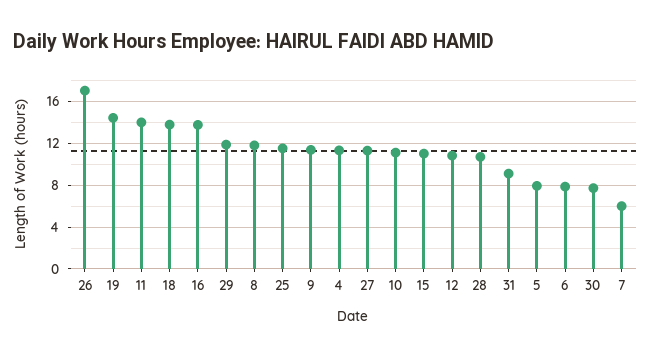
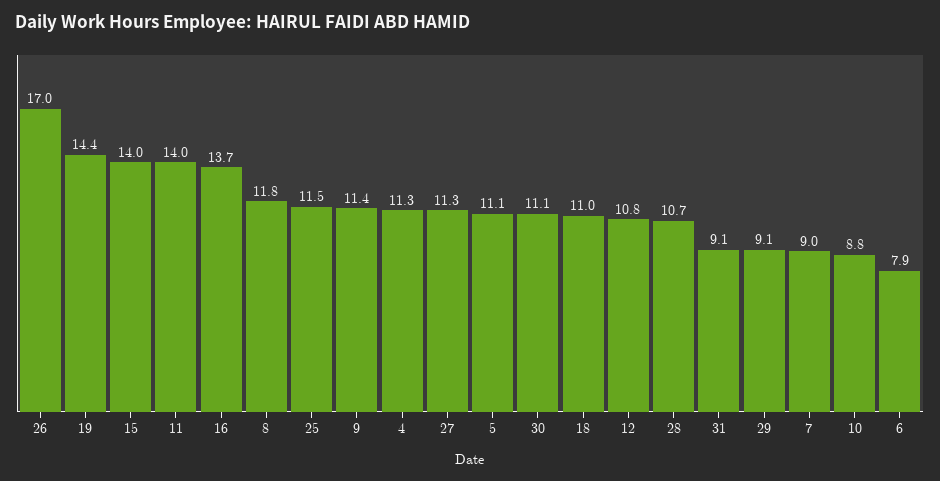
  {
    "26": 17,
    "19": 14.4,
    "11": 14,
-   "18": 14,
+   "18": 11,
    "16": 13.7,
-   "29": 12,
+   "29": 9.1,
    "8": 11.8,
    "25": 11.5,
    "9": 11.4,
    "4": 11.3,
    "27": 11.3,
-   "10": 11,
+   "10": 8.8,
-   "15": 11,
+   "15": 14,
    "12": 10.8,
    "28": 10.7,
    "31": 9.1,
-   "5": 8,
+   "5": 11.1,
    "6": 7.9,
-   "30": 8,
+   "30": 11.1,
-   "7": 6
+   "7": 9
  }

